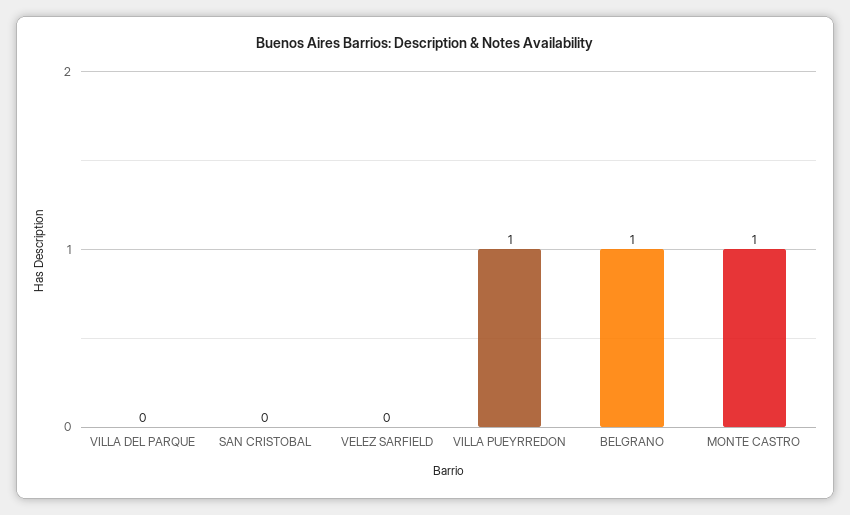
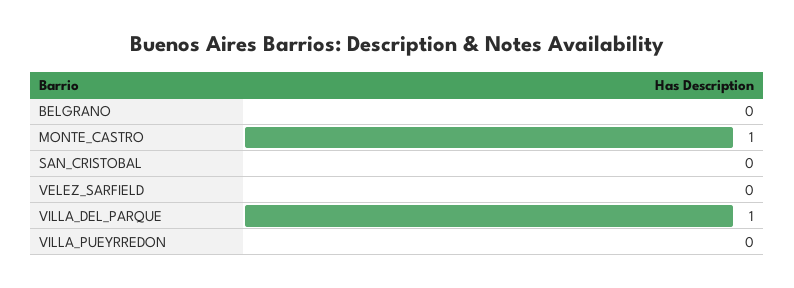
  {
-   "VILLA DEL PARQUE": 0,
+   "VILLA DEL PARQUE": 1,
    "SAN CRISTOBAL": 0,
    "VELEZ SARFIELD": 0,
-   "VILLA PUEYRREDON": 1,
+   "VILLA PUEYRREDON": 0,
-   "BELGRANO": 1,
+   "BELGRANO": 0,
    "MONTE CASTRO": 1
  }

